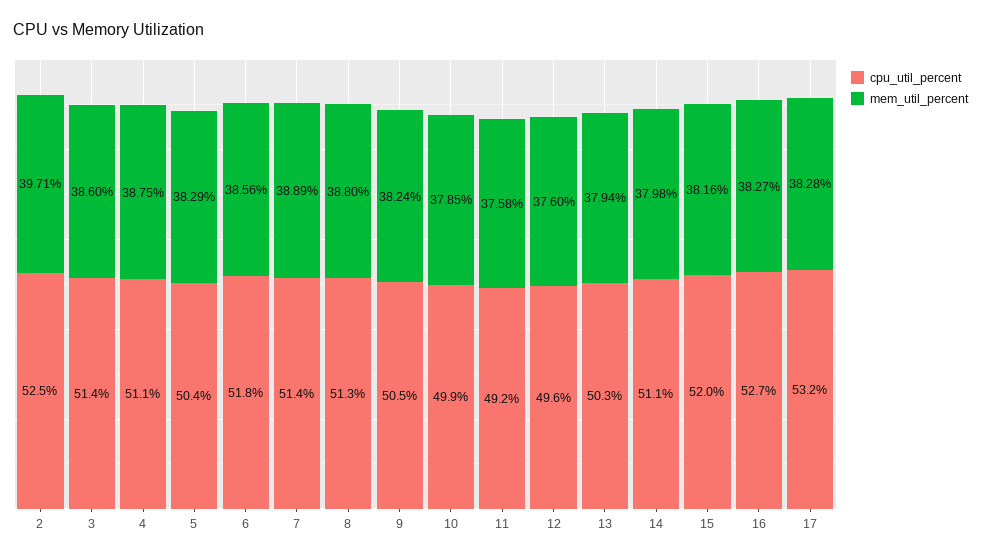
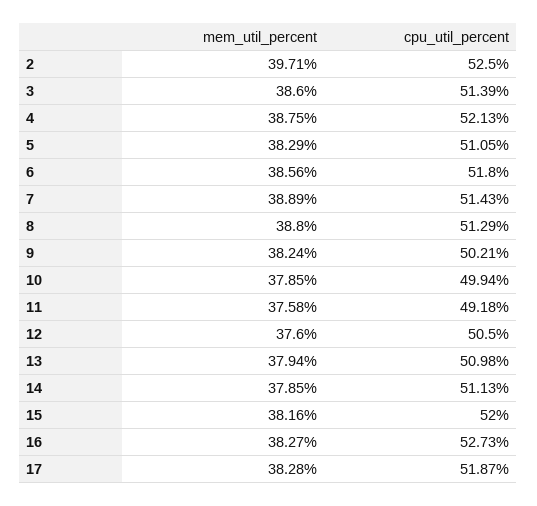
  {
    "cpu_util_percent": {
      "2": 52.5,
      "3": 51.39,
-     "4": 51.1,
+     "4": 52.13,
-     "5": 50.4,
+     "5": 51.05,
      "6": 51.8,
      "7": 51.43,
      "8": 51.29,
-     "9": 50.5,
+     "9": 50.21,
      "10": 49.94,
      "11": 49.18,
-     "12": 49.6,
+     "12": 50.5,
-     "13": 50.3,
+     "13": 50.98,
      "14": 51.13,
      "15": 52,
      "16": 52.73,
-     "17": 53.2
+     "17": 51.87
    },
    "mem_util_percent": {
      "2": 39.71,
      "3": 38.6,
      "4": 38.75,
      "5": 38.29,
      "6": 38.56,
      "7": 38.89,
      "8": 38.8,
      "9": 38.24,
      "10": 37.85,
      "11": 37.58,
      "12": 37.6,
      "13": 37.94,
-     "14": 37.98,
+     "14": 37.85,
      "15": 38.16,
      "16": 38.27,
      "17": 38.28
    }
  }

